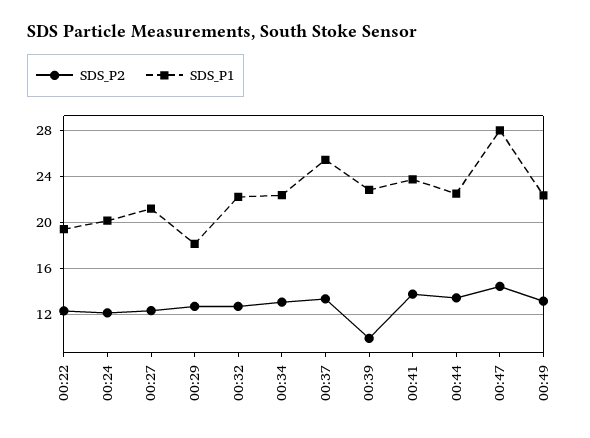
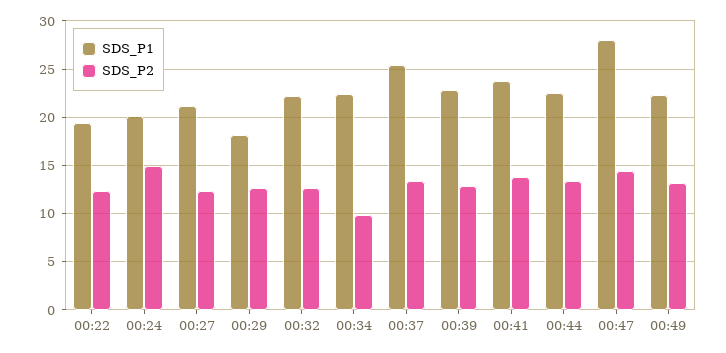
  {
    "SDS_P2": {
      "00:22": 12,
-     "00:24": 12,
+     "00:24": 15,
      "00:27": 12,
      "00:29": 13,
      "00:32": 13,
-     "00:34": 13,
+     "00:34": 10,
      "00:37": 13,
-     "00:39": 10,
+     "00:39": 13,
      "00:41": 14,
      "00:44": 13,
      "00:47": 14,
      "00:49": 13
    },
    "SDS_P1": {
      "00:22": 19,
      "00:24": 20,
      "00:27": 21,
      "00:29": 18,
      "00:32": 22,
      "00:34": 22,
      "00:37": 25,
      "00:39": 23,
      "00:41": 24,
      "00:44": 23,
      "00:47": 28,
      "00:49": 22
    }
  }

